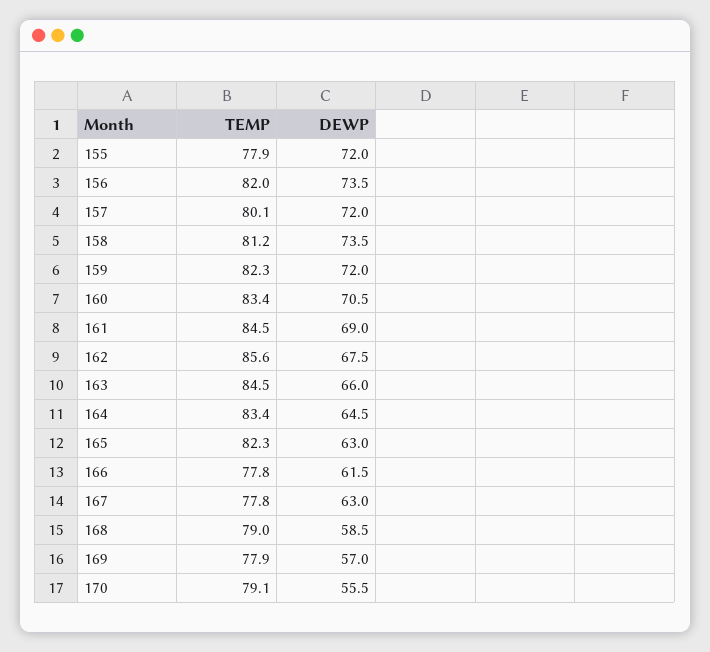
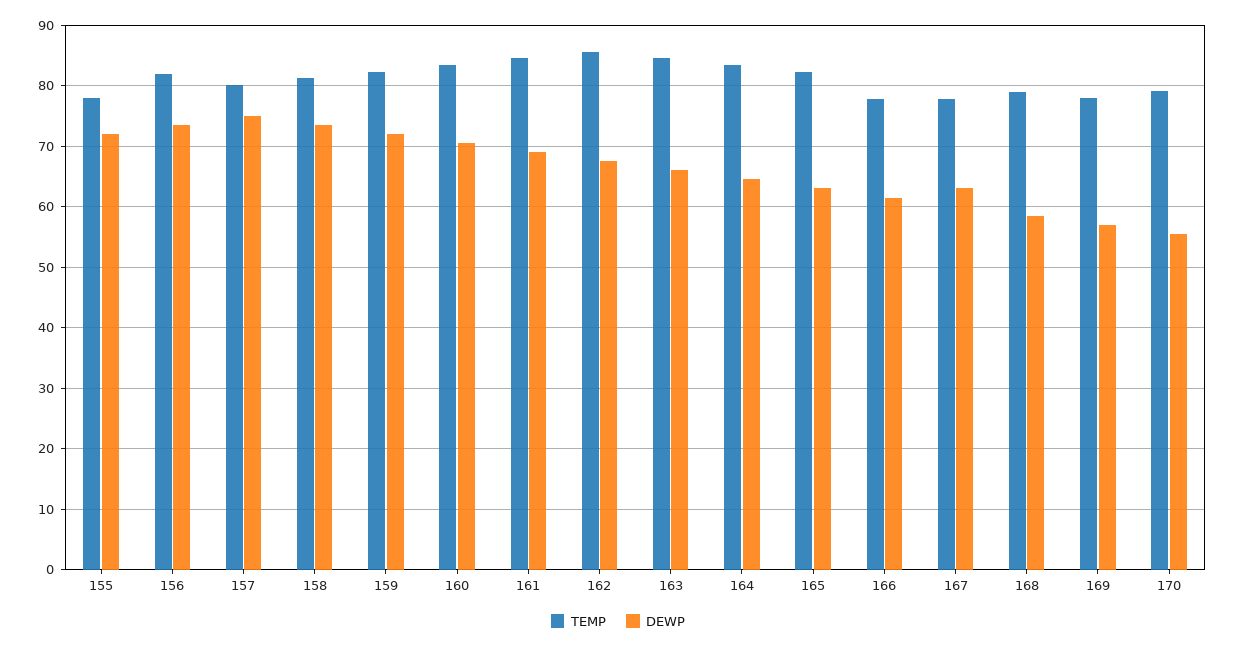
  {
    "TEMP": {
      "155": 77.9,
      "156": 82,
      "157": 80.1,
      "158": 81.2,
      "159": 82.3,
      "160": 83.4,
      "161": 84.5,
      "162": 85.6,
      "163": 84.5,
      "164": 83.4,
      "165": 82.3,
      "166": 77.8,
      "167": 77.8,
      "168": 79,
      "169": 77.9,
      "170": 79.1
    },
    "DEWP": {
      "155": 72,
      "156": 73.5,
-     "157": 72,
+     "157": 75,
      "158": 73.5,
      "159": 72,
      "160": 70.5,
      "161": 69,
      "162": 67.5,
      "163": 66,
      "164": 64.5,
      "165": 63,
      "166": 61.5,
      "167": 63,
      "168": 58.5,
      "169": 57,
      "170": 55.5
    }
  }

